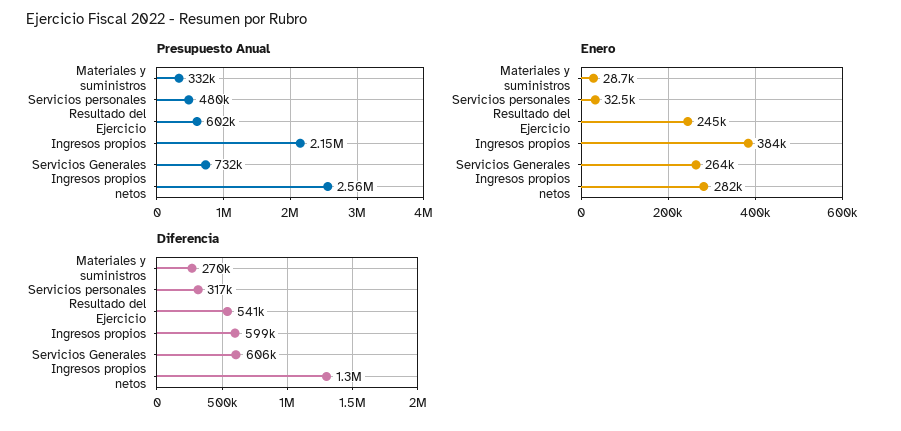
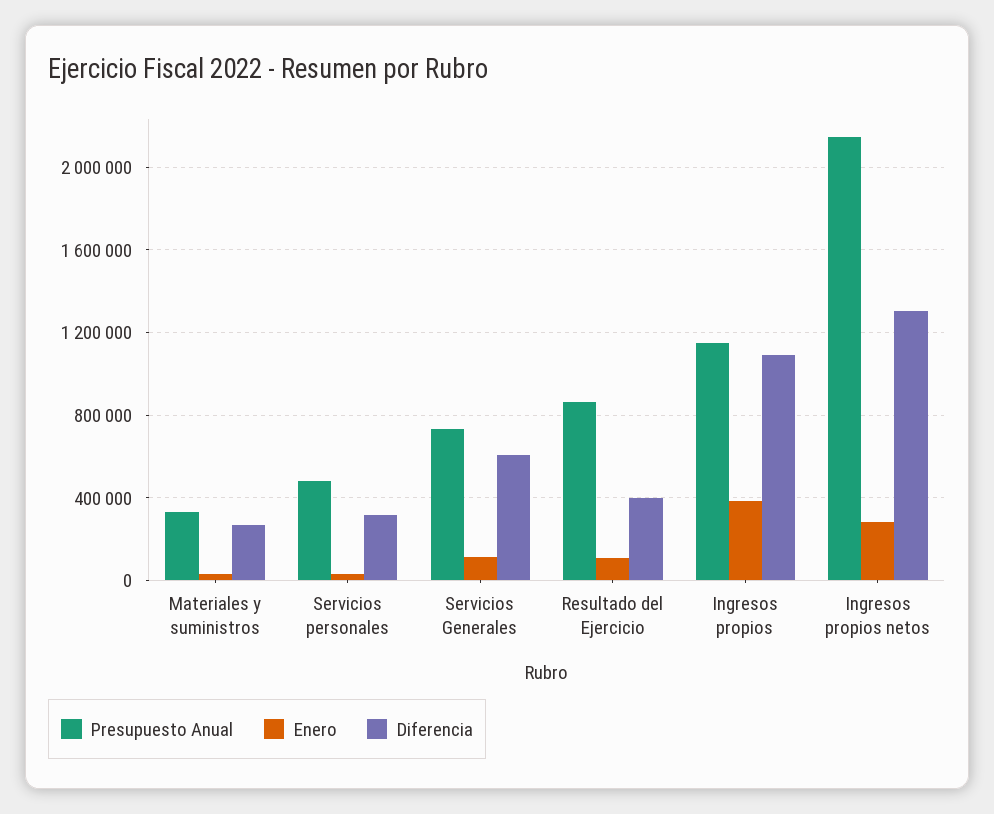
  {
    "Presupuesto Anual": {
      "Materiales y suministros": 332000,
      "Servicios personales": 480000,
-     "Resultado del Ejercicio": 602000,
+     "Resultado del Ejercicio": 850000,
-     "Ingresos propios": 2150000,
+     "Ingresos propios": 1150000,
      "Servicios Generales": 732000,
-     "Ingresos propios netos": 2560000
+     "Ingresos propios netos": 2150000
    },
    "Enero": {
      "Materiales y suministros": 28700,
      "Servicios personales": 32500,
-     "Resultado del Ejercicio": 245000,
+     "Resultado del Ejercicio": 100000,
      "Ingresos propios": 384000,
-     "Servicios Generales": 264000,
+     "Servicios Generales": 100000,
      "Ingresos propios netos": 282000
    },
    "Diferencia": {
      "Materiales y suministros": 270000,
      "Servicios personales": 317000,
-     "Resultado del Ejercicio": 541000,
+     "Resultado del Ejercicio": 400000,
-     "Ingresos propios": 599000,
+     "Ingresos propios": 1100000,
      "Servicios Generales": 606000,
      "Ingresos propios netos": 1300000
    }
  }

